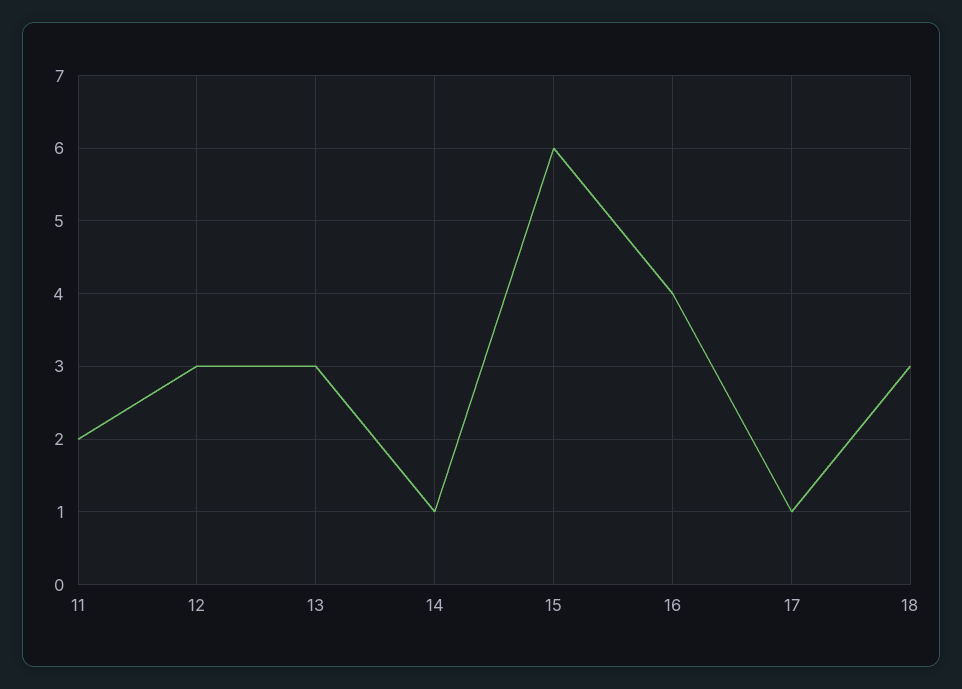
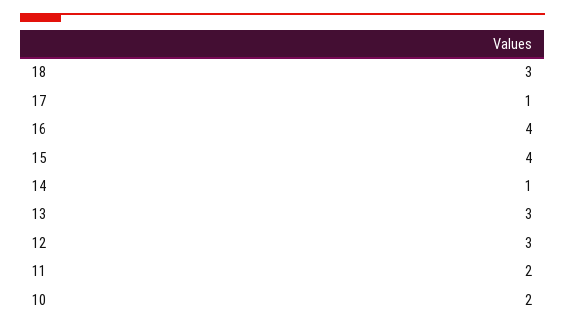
  {
    "11": 2,
    "12": 3,
    "13": 3,
    "14": 1,
-   "15": 6,
+   "15": 4,
    "16": 4,
    "17": 1,
-   "18": 3
+   "18": 3,
+   "10": 2
  }

